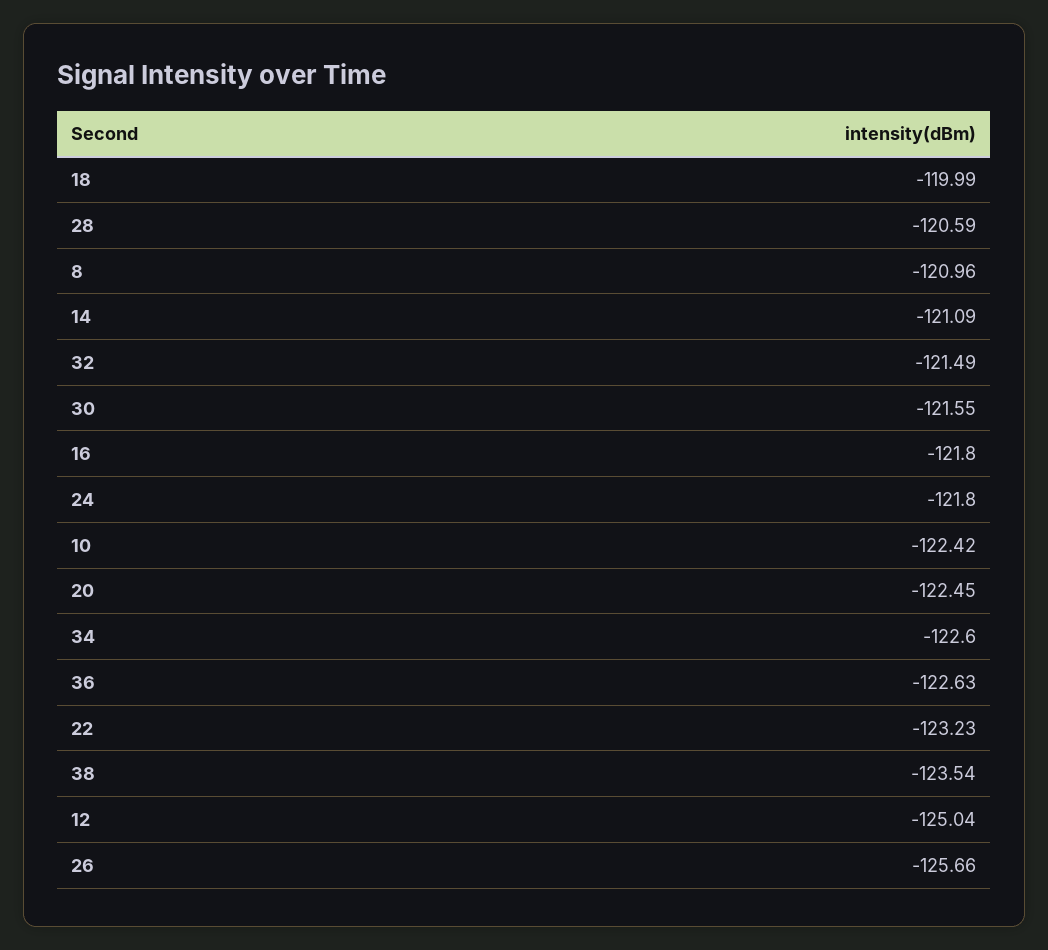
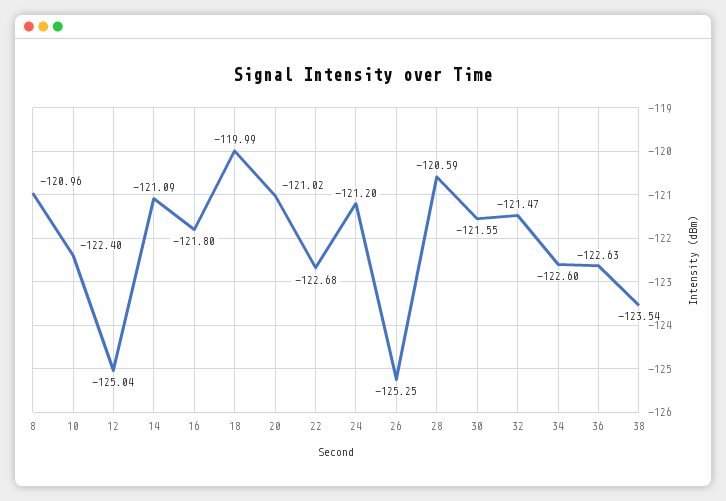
  {
    "18": -119.99,
    "28": -120.59,
    "8": -120.96,
    "14": -121.09,
-   "32": -121.49,
+   "32": -121.47,
    "30": -121.55,
    "16": -121.8,
-   "24": -121.8,
+   "24": -121.2,
-   "10": -122.42,
+   "10": -122.4,
-   "20": -122.45,
+   "20": -121.02,
    "34": -122.6,
    "36": -122.63,
-   "22": -123.23,
+   "22": -122.68,
    "38": -123.54,
    "12": -125.04,
-   "26": -125.66
+   "26": -125.25
  }

